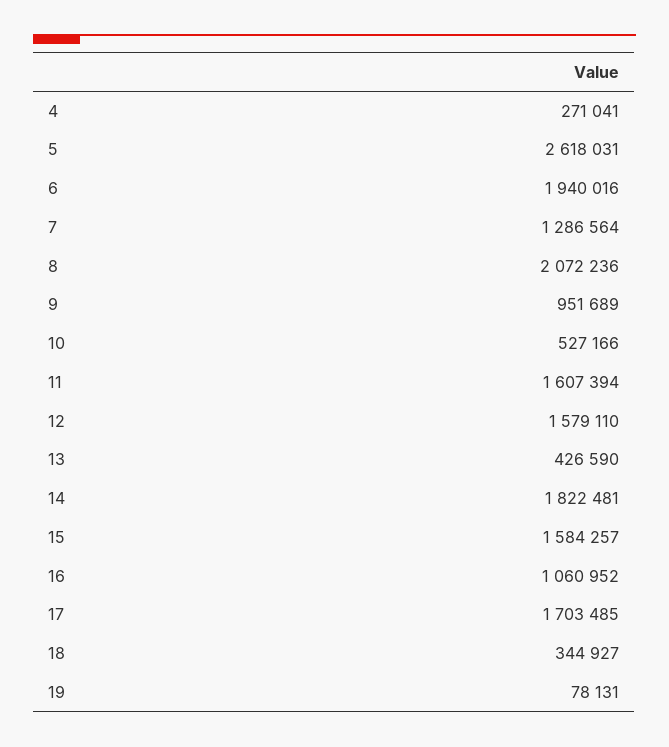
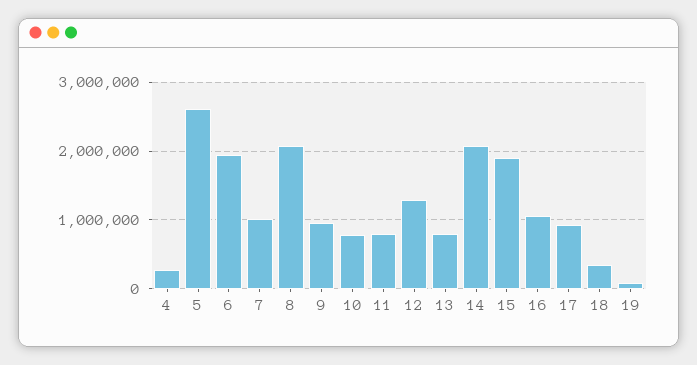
  {
    "4": 271041,
    "5": 2618031,
    "6": 1940016,
-   "7": 1286564,
+   "7": 1000000,
    "8": 2072236,
    "9": 951689,
-   "10": 527166,
+   "10": 800000,
-   "11": 1607394,
+   "11": 800000,
-   "12": 1579110,
+   "12": 1300000,
-   "13": 426590,
+   "13": 800000,
-   "14": 1822481,
+   "14": 2100000,
-   "15": 1584257,
+   "15": 1900000,
    "16": 1060952,
-   "17": 1703485,
+   "17": 900000,
    "18": 344927,
    "19": 78131
  }

